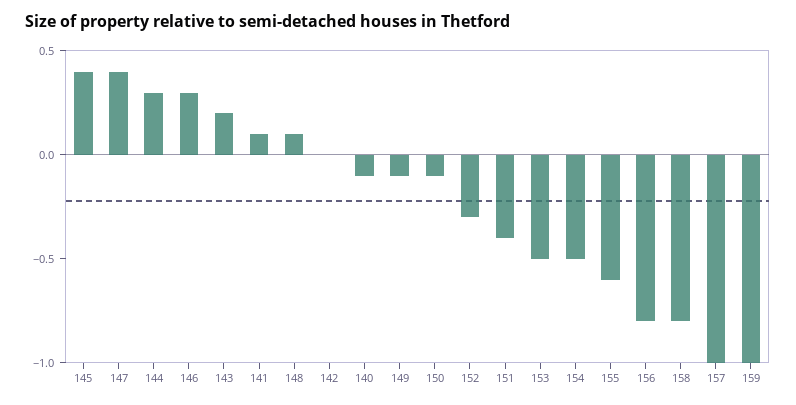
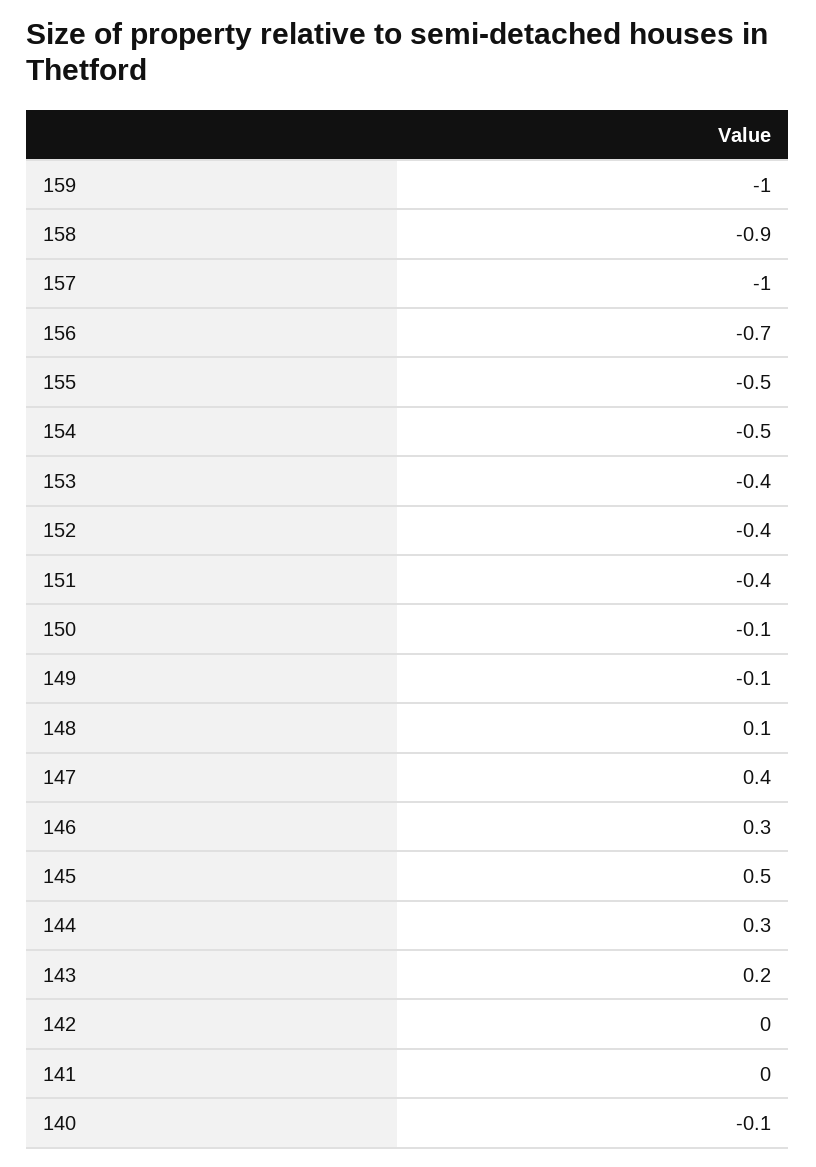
  {
-   "145": 0.4,
+   "145": 0.5,
    "147": 0.4,
    "144": 0.3,
    "146": 0.3,
    "143": 0.2,
-   "141": 0.1,
+   "141": 0,
    "148": 0.1,
    "142": 0,
    "140": -0.1,
    "149": -0.1,
    "150": -0.1,
-   "152": -0.3,
+   "152": -0.4,
    "151": -0.4,
-   "153": -0.5,
+   "153": -0.4,
    "154": -0.5,
-   "155": -0.6,
+   "155": -0.5,
-   "156": -0.8,
+   "156": -0.7,
-   "158": -0.8,
+   "158": -0.9,
    "157": -1,
    "159": -1
  }

